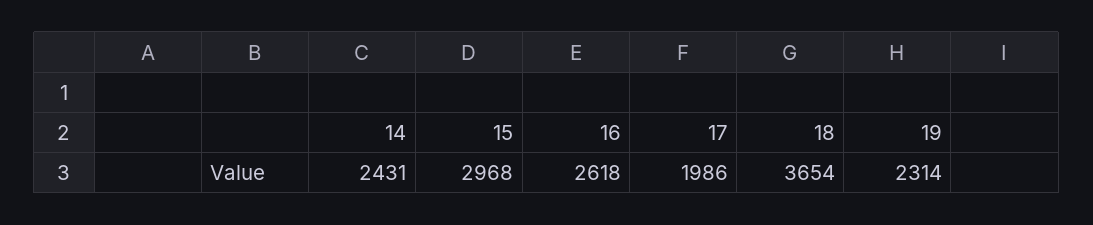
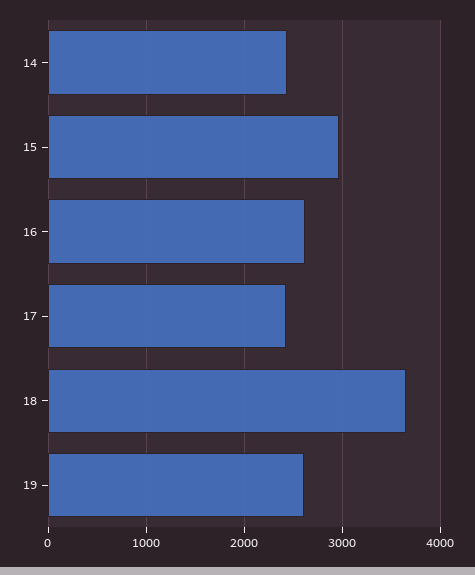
  {
    "14": 2431,
    "15": 2968,
    "16": 2618,
-   "17": 1986,
+   "17": 2400,
    "18": 3654,
-   "19": 2314
+   "19": 2600
  }

